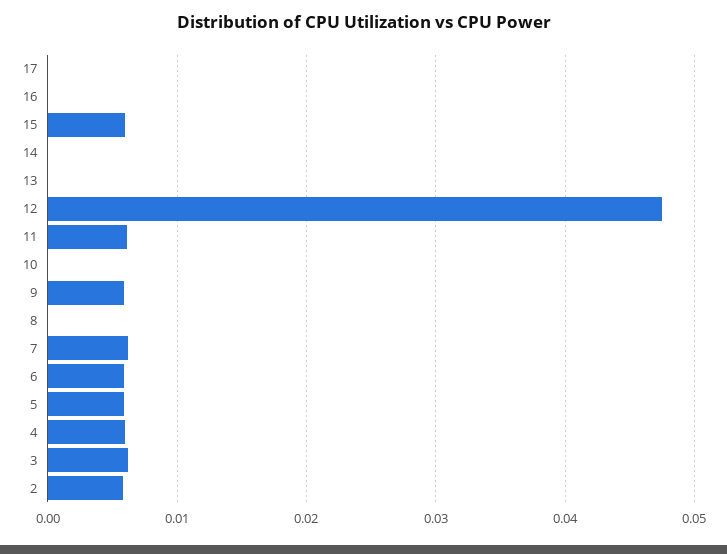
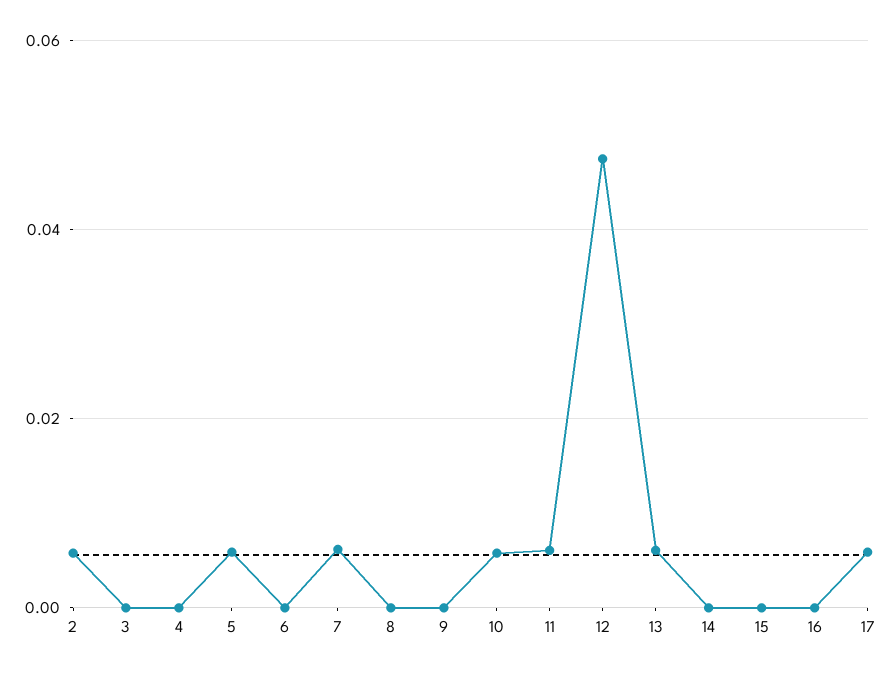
  {
-   "17": 0,
+   "17": 0.006,
    "16": 0,
-   "15": 0.006,
+   "15": 0,
    "14": 0,
-   "13": 0,
+   "13": 0.006,
    "12": 0.048,
    "11": 0.006,
-   "10": 0,
+   "10": 0.006,
-   "9": 0.006,
+   "9": 0,
    "8": 0,
    "7": 0.006,
-   "6": 0.006,
+   "6": 0,
    "5": 0.006,
-   "4": 0.006,
+   "4": 0,
-   "3": 0.006,
+   "3": 0,
    "2": 0.006
  }

